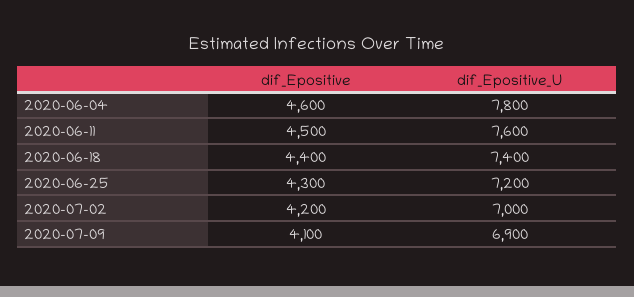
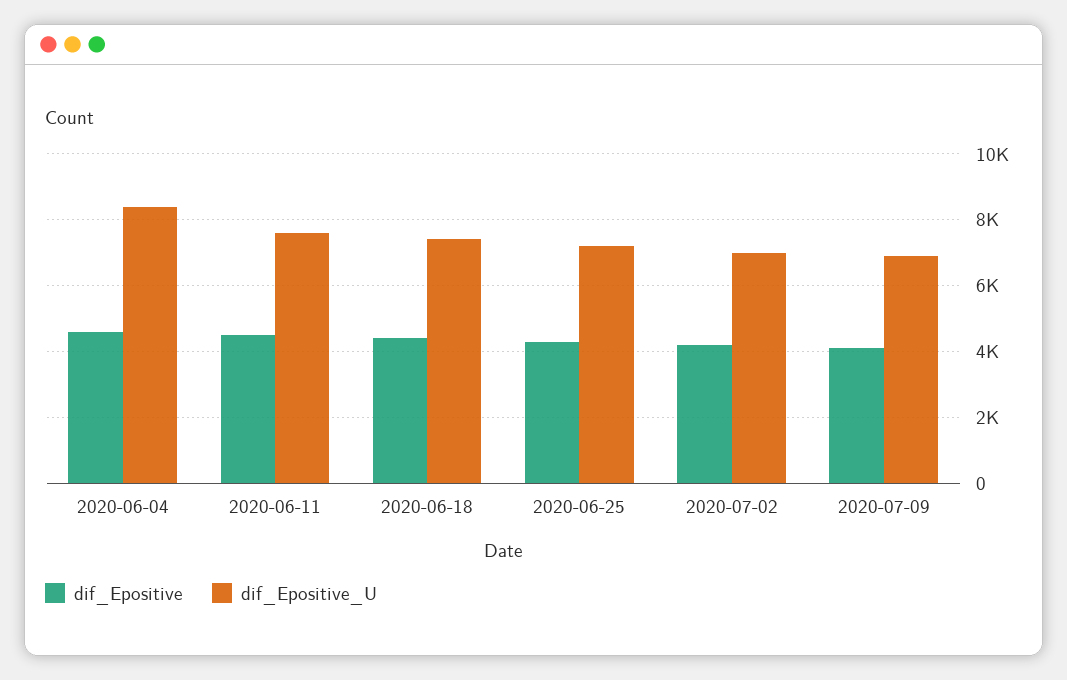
  {
    "dif_Epositive": {
      "2020-06-04": 4600,
      "2020-06-11": 4500,
      "2020-06-18": 4400,
      "2020-06-25": 4300,
      "2020-07-02": 4200,
      "2020-07-09": 4100
    },
    "dif_Epositive_U": {
-     "2020-06-04": 7800,
+     "2020-06-04": 8400,
      "2020-06-11": 7600,
      "2020-06-18": 7400,
      "2020-06-25": 7200,
      "2020-07-02": 7000,
      "2020-07-09": 6900
    }
  }

